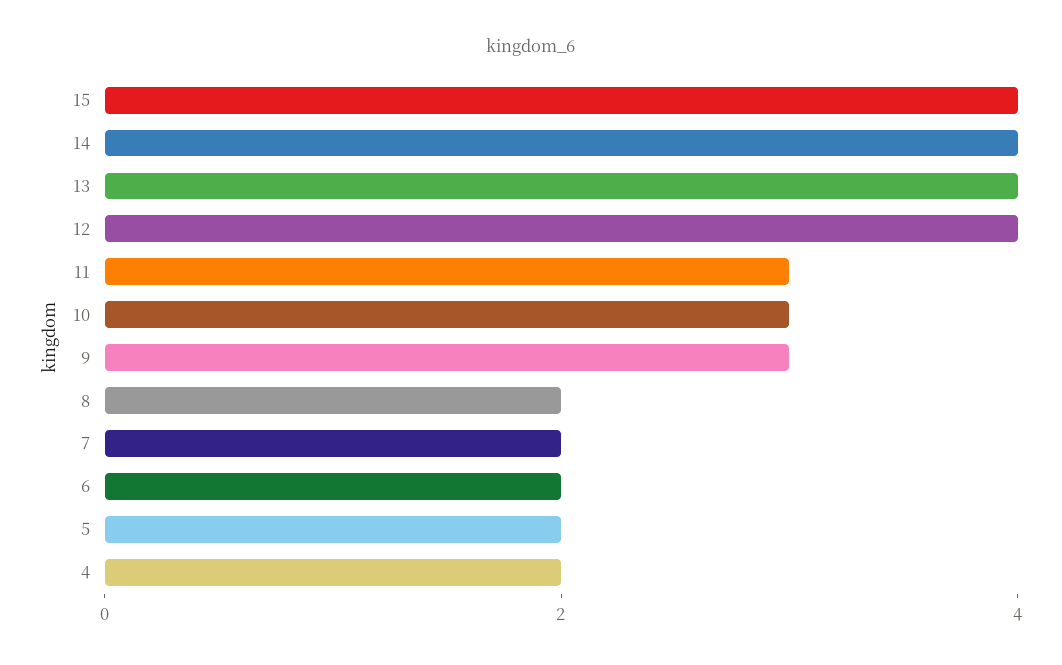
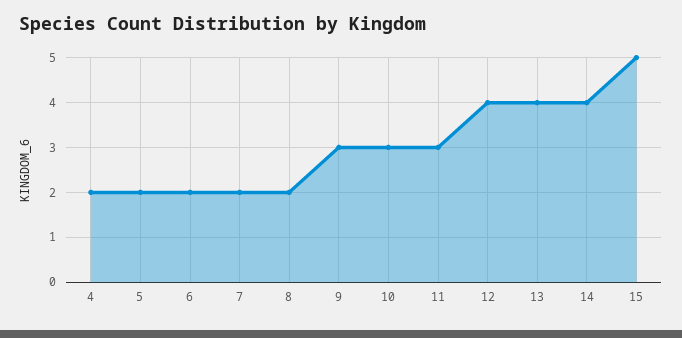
  {
-   "15": 4,
+   "15": 5,
    "14": 4,
    "13": 4,
    "12": 4,
    "11": 3,
    "10": 3,
    "9": 3,
    "8": 2,
    "7": 2,
    "6": 2,
    "5": 2,
    "4": 2
  }

